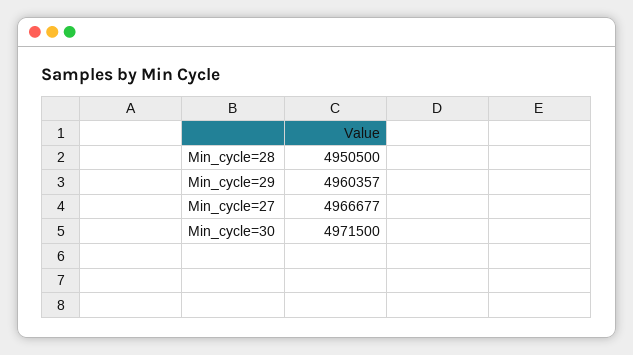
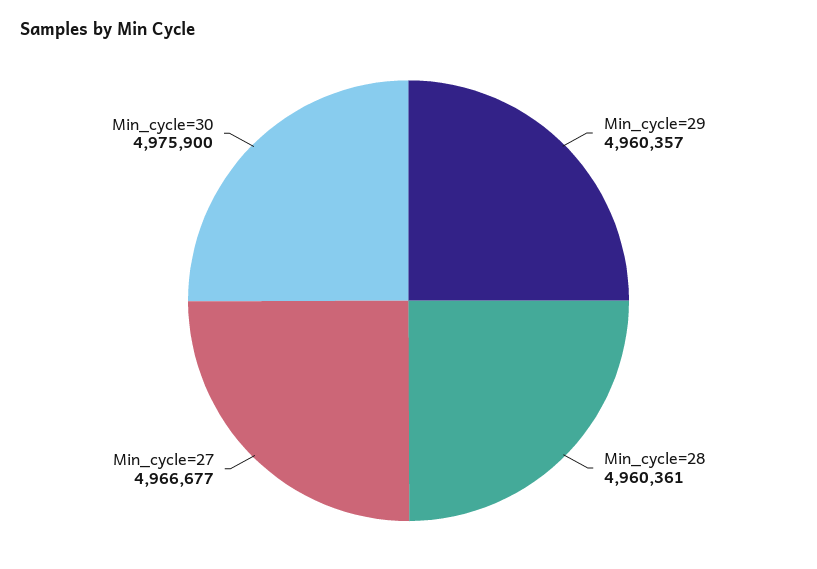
  {
-   "Min_cycle=28": 4950500,
+   "Min_cycle=28": 4960361,
    "Min_cycle=29": 4960357,
    "Min_cycle=27": 4966677,
-   "Min_cycle=30": 4971500
+   "Min_cycle=30": 4975900
  }

